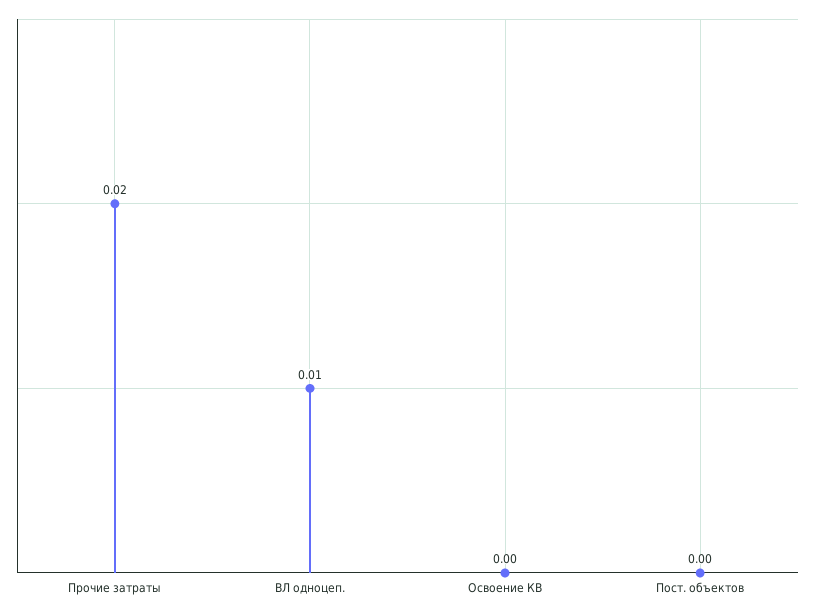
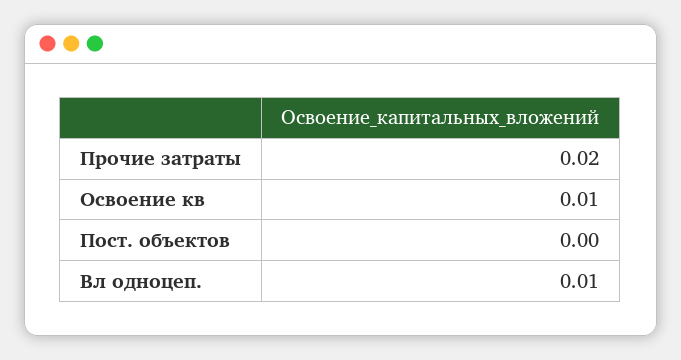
  {
    "Прочие затраты": 0.02,
    "ВЛ однoцеп.": 0.01,
-   "Освоение КВ": 0,
+   "Освоение КВ": 0.01,
    "Пост. объектов": 0
  }

